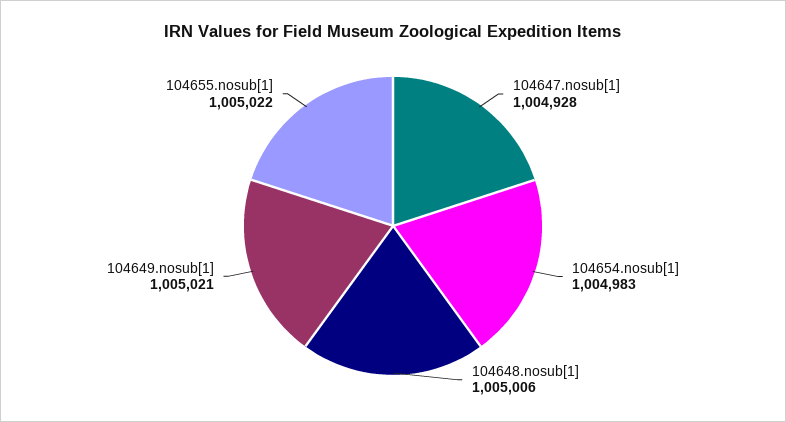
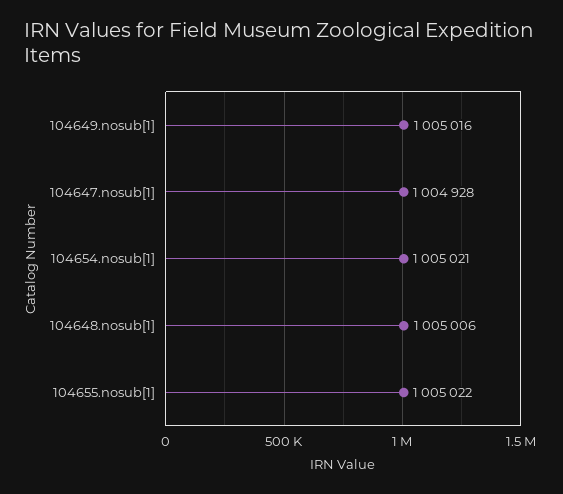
  {
    "104647.nosub[1]": 1004928,
-   "104654.nosub[1]": 1004983,
+   "104654.nosub[1]": 1005021,
    "104648.nosub[1]": 1005006,
-   "104649.nosub[1]": 1005021,
+   "104649.nosub[1]": 1005016,
    "104655.nosub[1]": 1005022
  }

